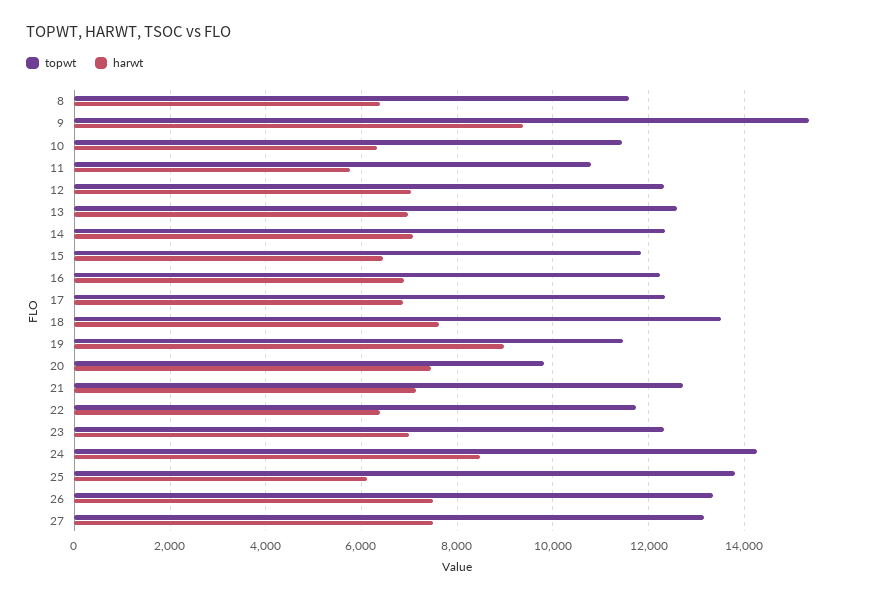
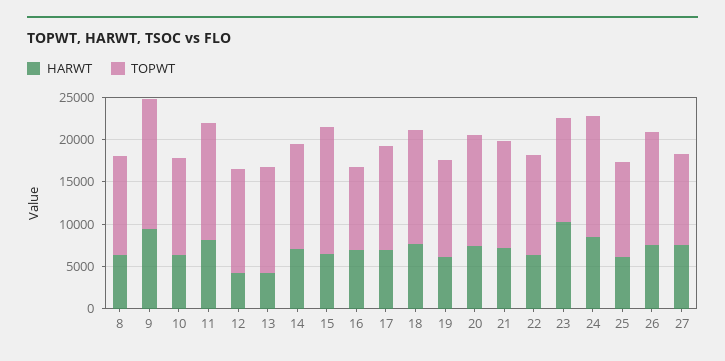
  {
    "topwt": {
      "8": 11600,
      "9": 15400,
      "10": 11400,
-     "11": 10800,
+     "11": 14000,
      "12": 12400,
      "13": 12600,
      "14": 12400,
-     "15": 11800,
+     "15": 15000,
-     "16": 12200,
+     "16": 10000,
      "17": 12400,
      "18": 13600,
      "19": 11400,
-     "20": 9800,
+     "20": 13000,
      "21": 12800,
      "22": 11800,
      "23": 12400,
      "24": 14200,
-     "25": 13800,
+     "25": 11000,
      "26": 13400,
-     "27": 13200
+     "27": 11000
    },
    "harwt": {
      "8": 6400,
      "9": 9400,
      "10": 6400,
-     "11": 5800,
+     "11": 8000,
-     "12": 7000,
+     "12": 4000,
-     "13": 7000,
+     "13": 4000,
      "14": 7000,
      "15": 6400,
      "16": 6800,
      "17": 6800,
      "18": 7600,
-     "19": 9000,
+     "19": 6000,
      "20": 7400,
      "21": 7200,
      "22": 6400,
-     "23": 7000,
+     "23": 10000,
      "24": 8400,
      "25": 6200,
      "26": 7400,
      "27": 7400
    }
  }

